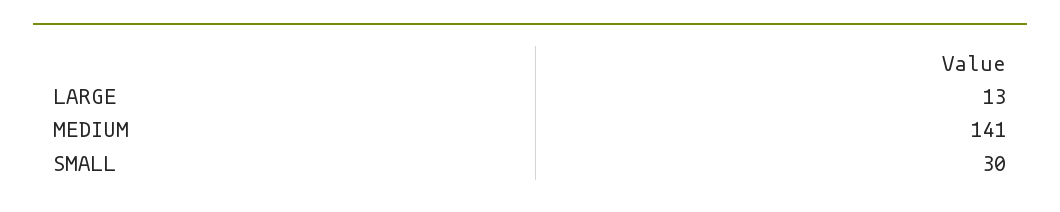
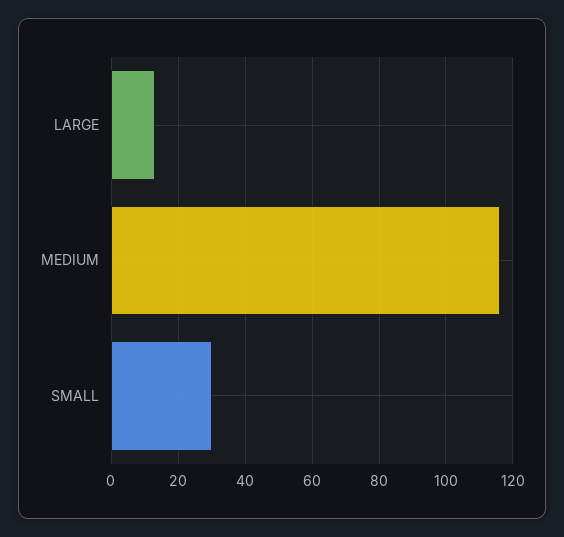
  {
    "LARGE": 13,
-   "MEDIUM": 141,
+   "MEDIUM": 115,
    "SMALL": 30
  }

